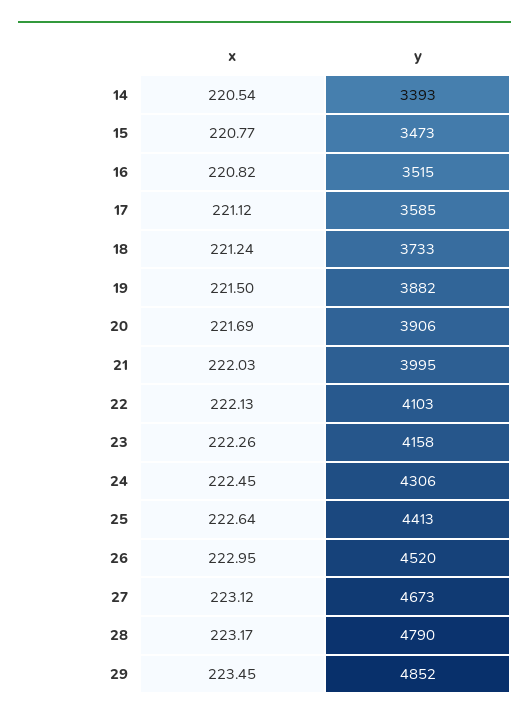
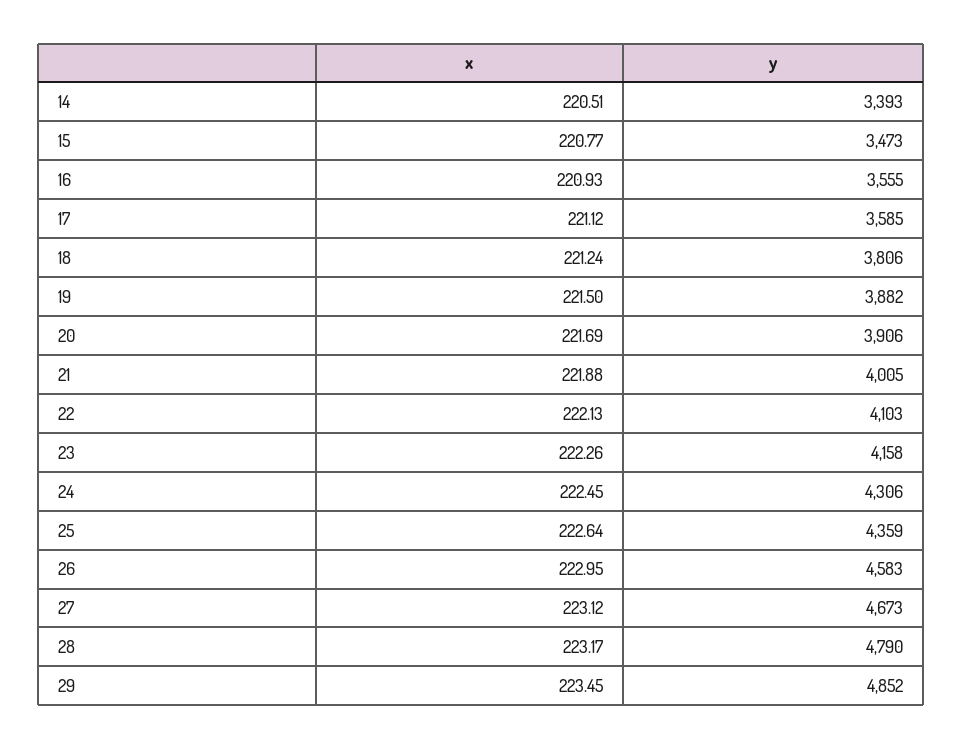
  {
    "x": {
-     "14": 220.54,
+     "14": 220.51,
      "15": 220.77,
-     "16": 220.82,
+     "16": 220.93,
      "17": 221.12,
      "18": 221.24,
      "19": 221.5,
      "20": 221.69,
-     "21": 222.03,
+     "21": 221.88,
      "22": 222.13,
      "23": 222.26,
      "24": 222.45,
      "25": 222.64,
      "26": 222.95,
      "27": 223.12,
      "28": 223.17,
      "29": 223.45
    },
    "y": {
      "14": 3393,
      "15": 3473,
-     "16": 3515,
+     "16": 3555,
      "17": 3585,
-     "18": 3733,
+     "18": 3806,
      "19": 3882,
      "20": 3906,
-     "21": 3995,
+     "21": 4005,
      "22": 4103,
      "23": 4158,
      "24": 4306,
-     "25": 4413,
+     "25": 4359,
-     "26": 4520,
+     "26": 4583,
      "27": 4673,
      "28": 4790,
      "29": 4852
    }
  }

